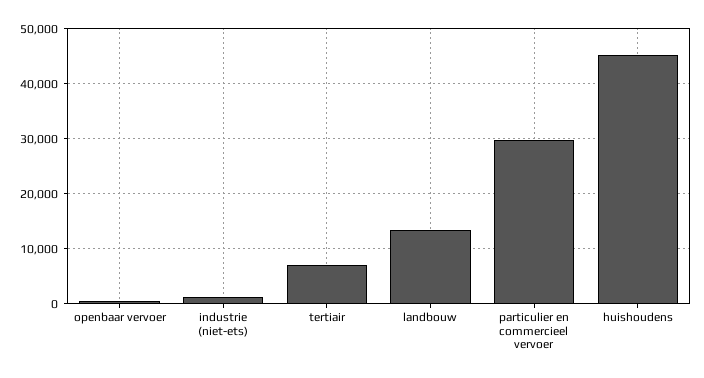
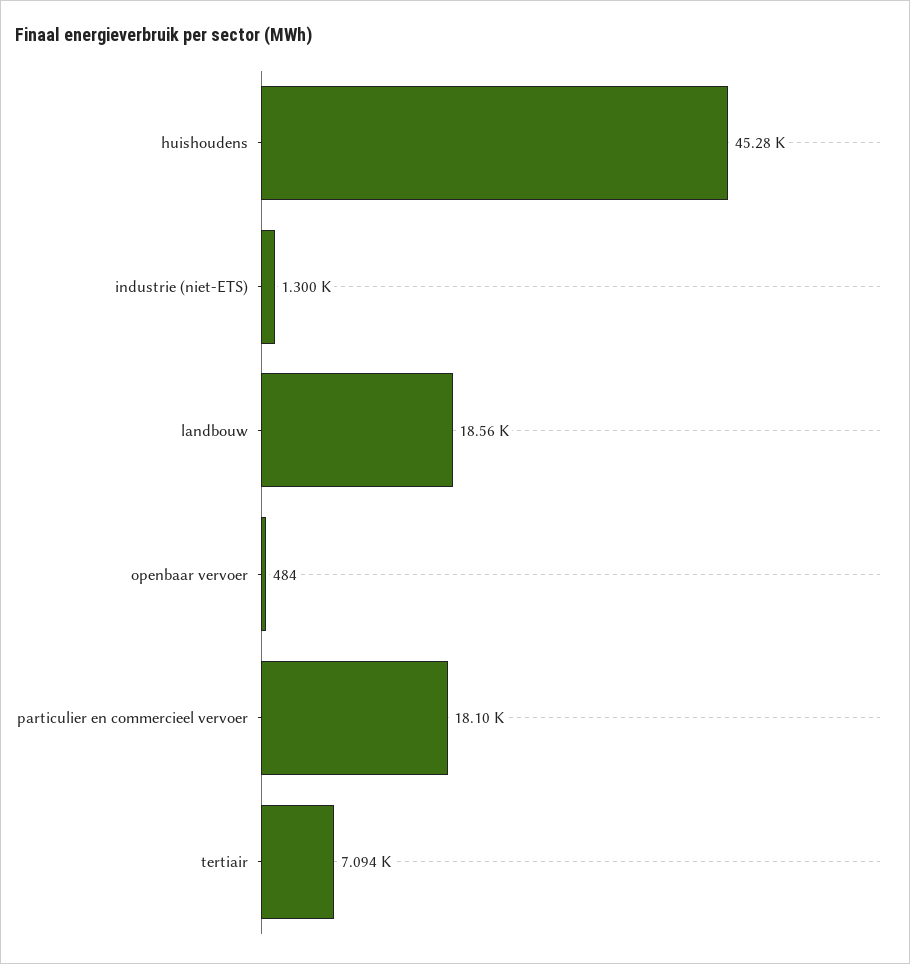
  {
    "openbaar vervoer": 484,
    "industrie (niet-ets)": 1300,
    "tertiair": 7094,
-   "landbouw": 14000,
+   "landbouw": 18560,
-   "particulier en commercieel vervoer": 30000,
+   "particulier en commercieel vervoer": 18100,
    "huishoudens": 45280
  }

